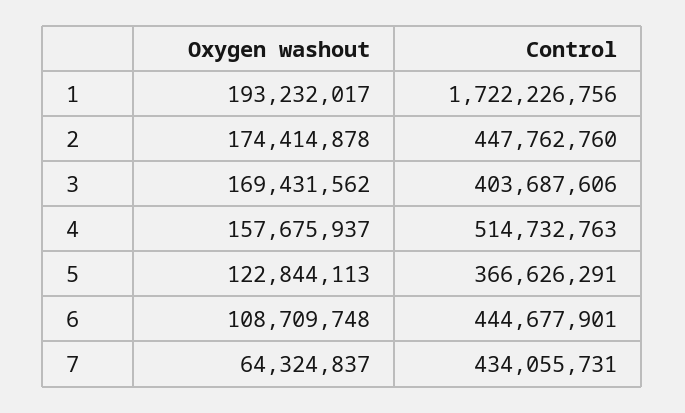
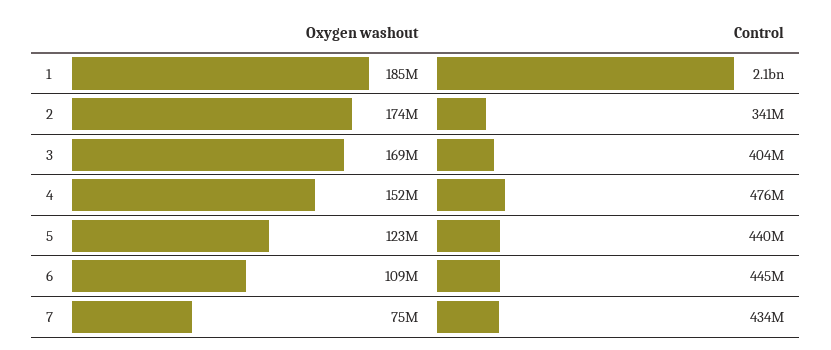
  {
    "Oxygen washout": {
-     "1": 193232017,
+     "1": 185000000,
      "2": 174414878,
      "3": 169431562,
-     "4": 157675937,
+     "4": 152000000,
      "5": 122844113,
      "6": 108709748,
-     "7": 64324837
+     "7": 75000000
    },
    "Control": {
-     "1": 1722226756,
+     "1": 2100000000,
-     "2": 447762760,
+     "2": 341000000,
      "3": 403687606,
-     "4": 514732763,
+     "4": 476000000,
-     "5": 366626291,
+     "5": 440000000,
      "6": 444677901,
      "7": 434055731
    }
  }

